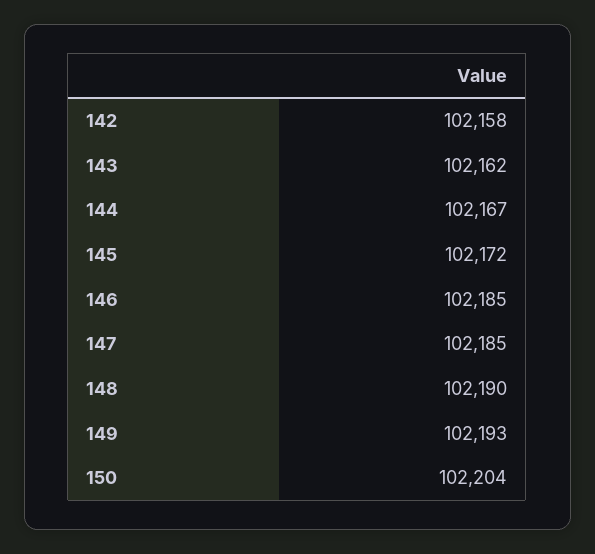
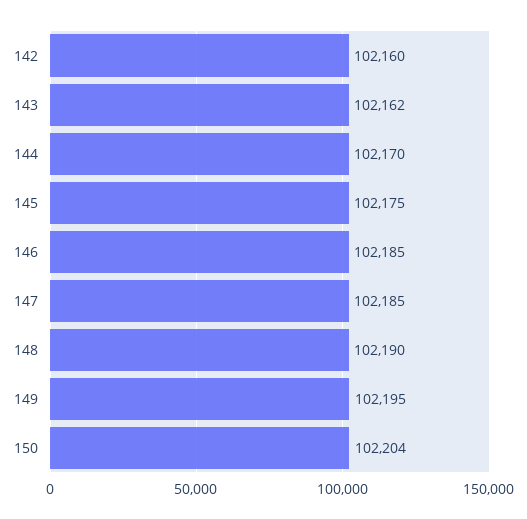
  {
-   "142": 102158,
+   "142": 102160,
    "143": 102162,
-   "144": 102167,
+   "144": 102170,
-   "145": 102172,
+   "145": 102175,
    "146": 102185,
    "147": 102185,
    "148": 102190,
-   "149": 102193,
+   "149": 102195,
    "150": 102204
  }

